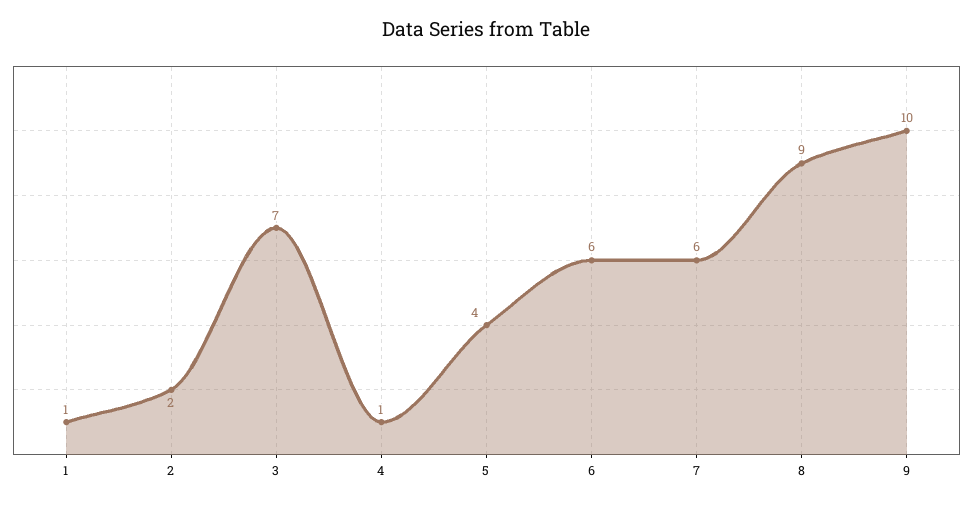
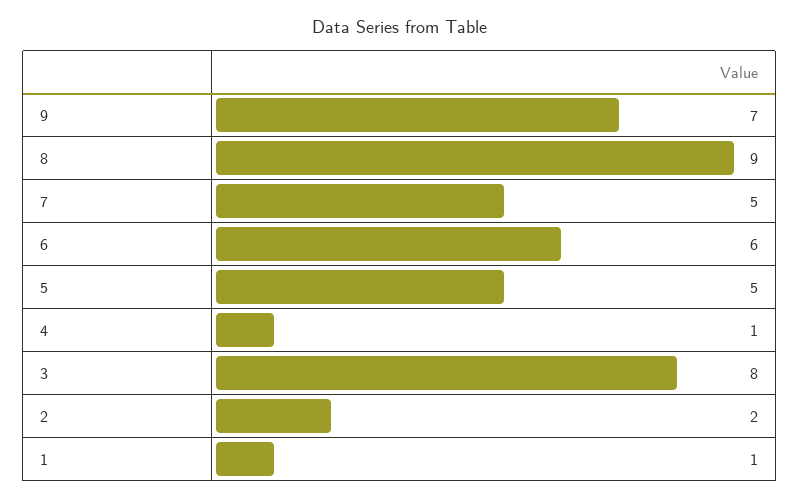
  {
    "1": 1,
    "2": 2,
-   "3": 7,
+   "3": 8,
    "4": 1,
-   "5": 4,
+   "5": 5,
    "6": 6,
-   "7": 6,
+   "7": 5,
    "8": 9,
-   "9": 10
+   "9": 7
  }

